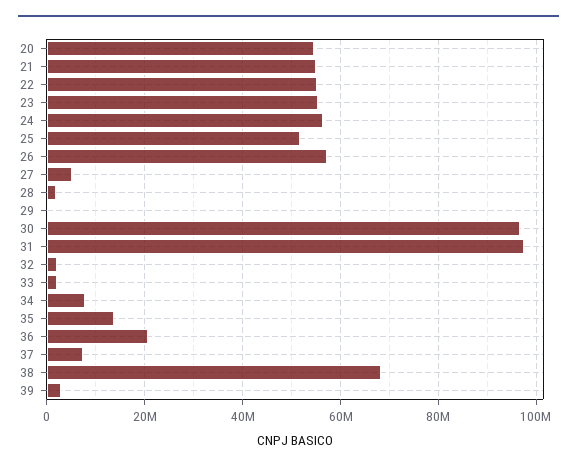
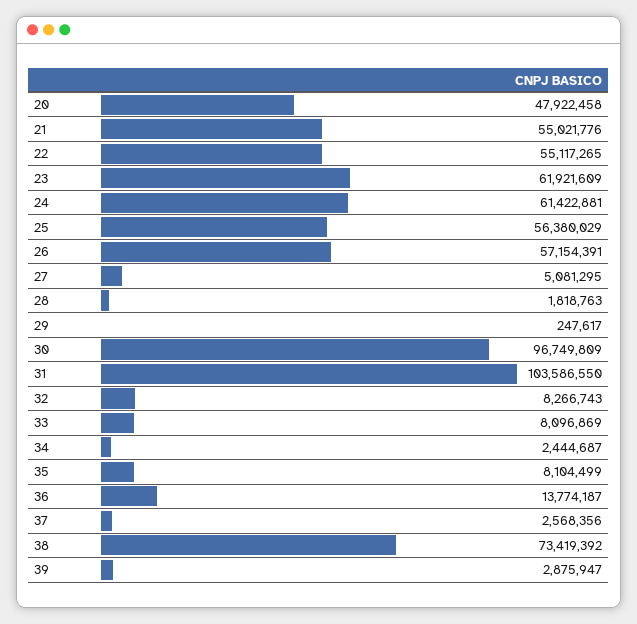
  {
-   "20": 54000000,
+   "20": 47922458,
    "21": 55021776,
    "22": 55117265,
-   "23": 56000000,
+   "23": 61921609,
-   "24": 56000000,
+   "24": 61422881,
-   "25": 52000000,
+   "25": 56380029,
    "26": 57154391,
    "27": 5081295,
    "28": 1818763,
    "29": 247617,
    "30": 96749809,
-   "31": 98000000,
+   "31": 103586550,
-   "32": 2000000,
+   "32": 8266743,
-   "33": 2000000,
+   "33": 8096869,
-   "34": 8000000,
+   "34": 2444687,
-   "35": 14000000,
+   "35": 8104499,
-   "36": 20000000,
+   "36": 13774187,
-   "37": 8000000,
+   "37": 2568356,
-   "38": 68000000,
+   "38": 73419392,
    "39": 2875947
  }

